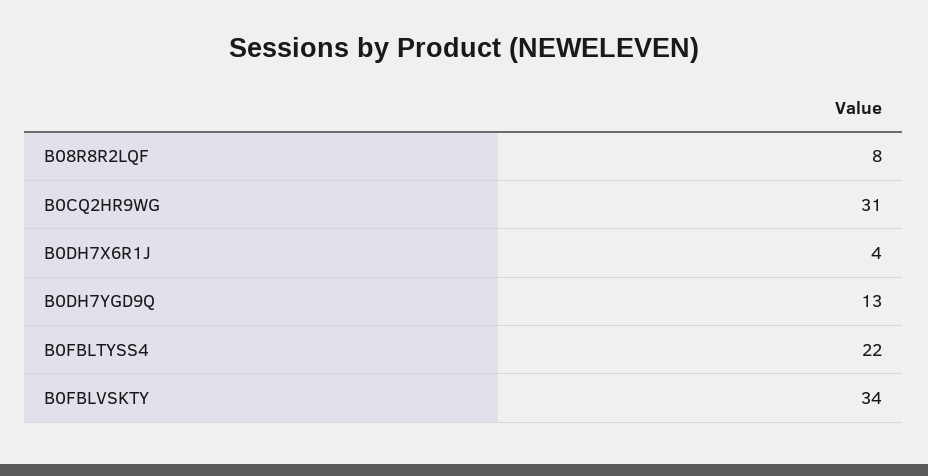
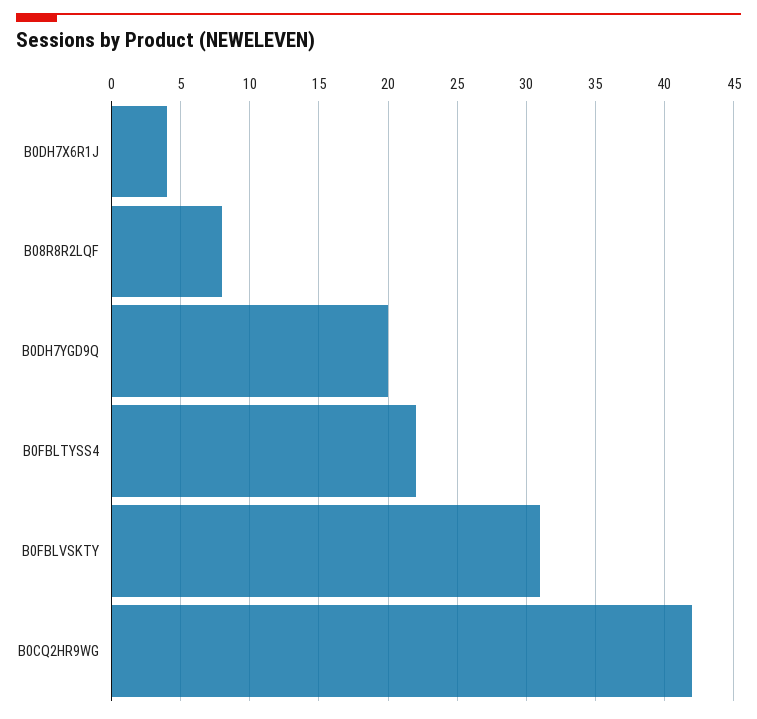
  {
    "B08R8R2LQF": 8,
-   "B0CQ2HR9WG": 31,
+   "B0CQ2HR9WG": 42,
    "B0DH7X6R1J": 4,
-   "B0DH7YGD9Q": 13,
+   "B0DH7YGD9Q": 20,
    "B0FBLTYSS4": 22,
-   "B0FBLVSKTY": 34
+   "B0FBLVSKTY": 31
  }

